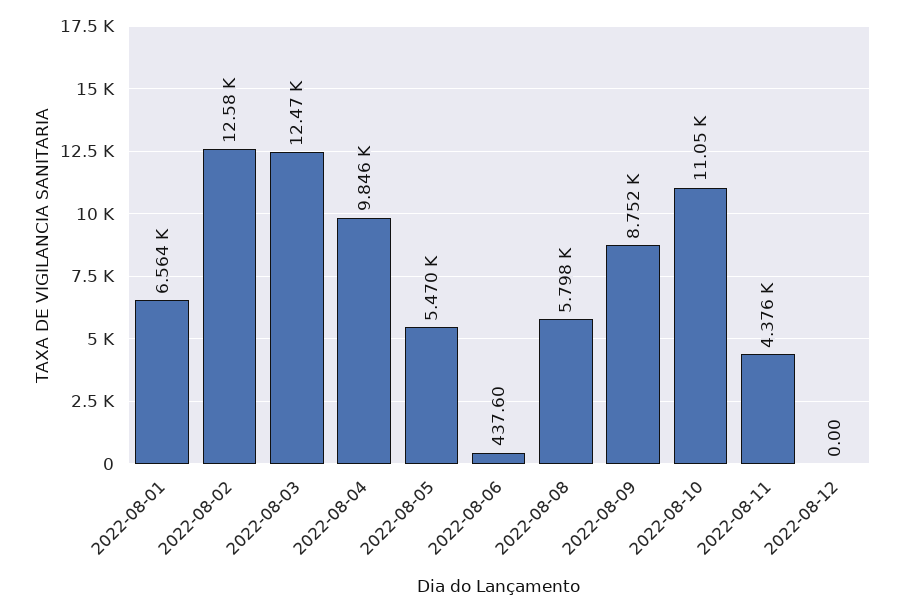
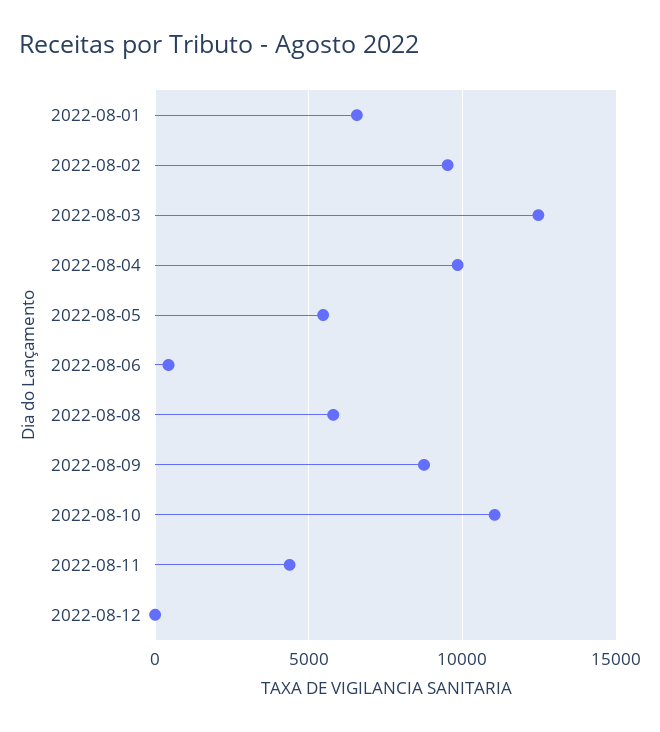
  {
    "2022-08-01": 6564,
-   "2022-08-02": 12580,
+   "2022-08-02": 9500,
    "2022-08-03": 12470,
    "2022-08-04": 9846,
    "2022-08-05": 5470,
    "2022-08-06": 437.6,
    "2022-08-08": 5798,
    "2022-08-09": 8752,
    "2022-08-10": 11050,
    "2022-08-11": 4376,
    "2022-08-12": 0
  }

